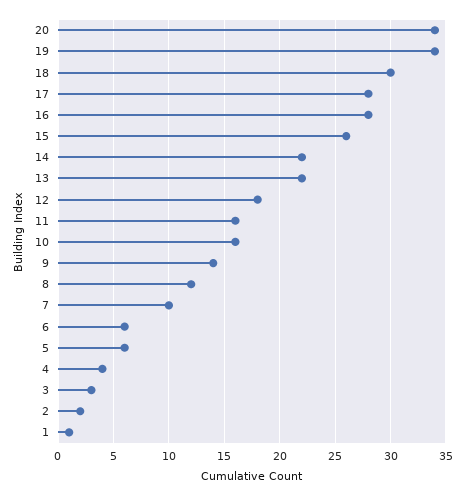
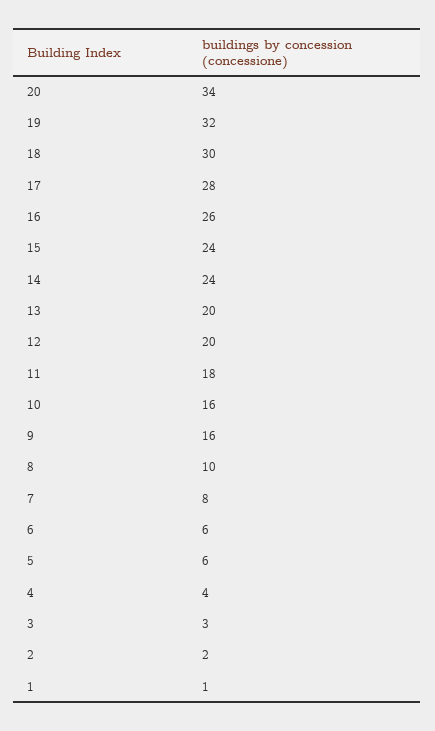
  {
    "20": 34,
-   "19": 34,
+   "19": 32,
    "18": 30,
    "17": 28,
-   "16": 28,
+   "16": 26,
-   "15": 26,
+   "15": 24,
-   "14": 22,
+   "14": 24,
-   "13": 22,
+   "13": 20,
-   "12": 18,
+   "12": 20,
-   "11": 16,
+   "11": 18,
    "10": 16,
-   "9": 14,
+   "9": 16,
-   "8": 12,
+   "8": 10,
-   "7": 10,
+   "7": 8,
    "6": 6,
    "5": 6,
    "4": 4,
    "3": 3,
    "2": 2,
    "1": 1
  }

